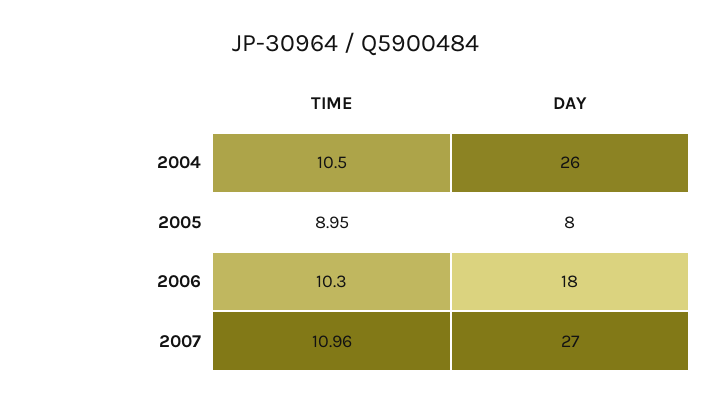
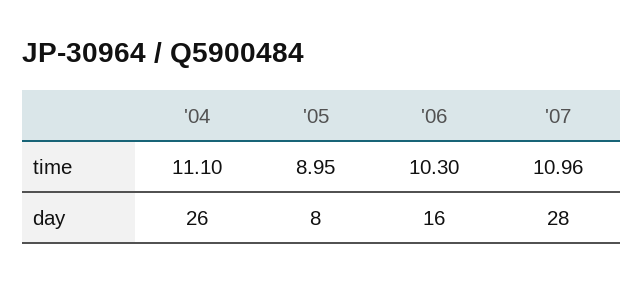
  {
    "TIME": {
-     "2004": 10.5,
+     "2004": 11.1,
      "2005": 8.95,
      "2006": 10.3,
      "2007": 10.96
    },
    "DAY": {
      "2004": 26,
      "2005": 8,
-     "2006": 18,
+     "2006": 16,
-     "2007": 27
+     "2007": 28
    }
  }

